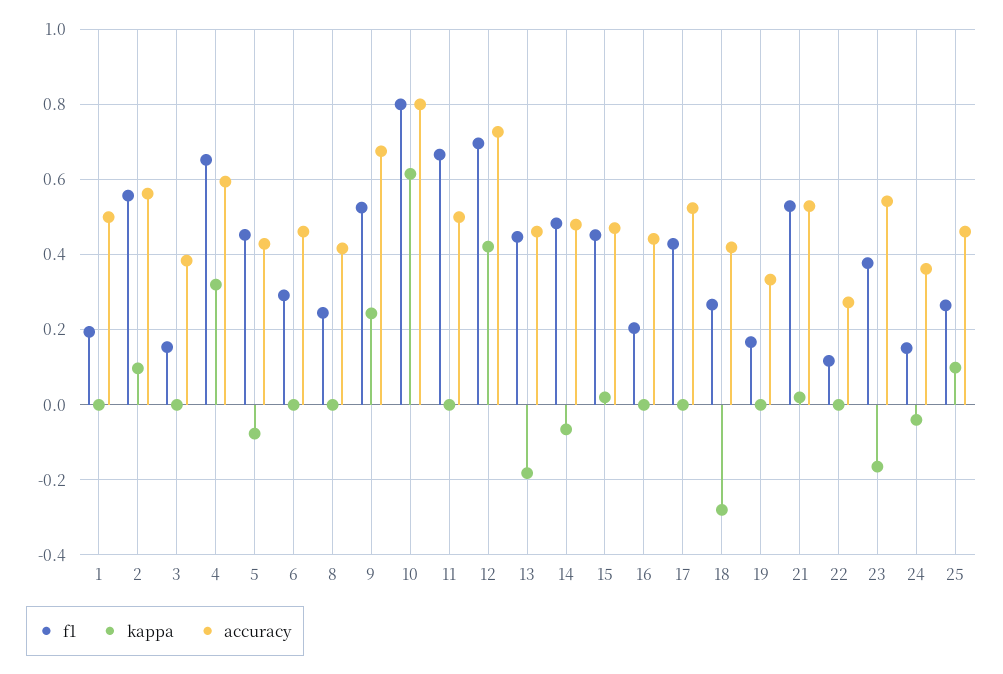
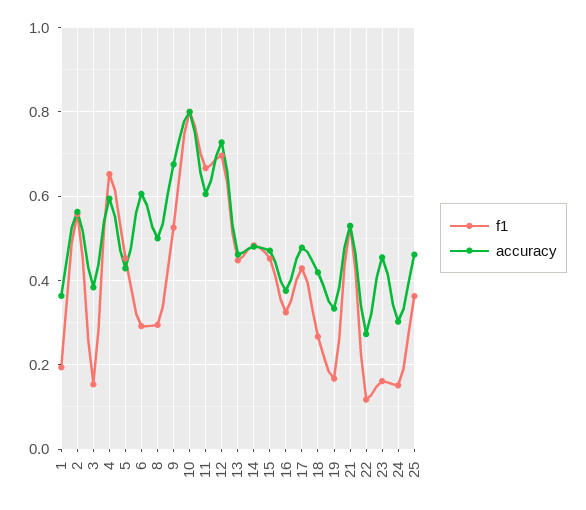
  {
    "f1": {
      "1": 0.2,
      "2": 0.56,
      "3": 0.16,
      "4": 0.66,
      "5": 0.46,
      "6": 0.3,
-     "8": 0.24,
+     "8": 0.3,
      "9": 0.52,
      "10": 0.8,
      "11": 0.66,
      "12": 0.7,
      "13": 0.44,
      "14": 0.48,
      "15": 0.46,
-     "16": 0.2,
+     "16": 0.32,
      "17": 0.42,
      "18": 0.26,
      "19": 0.16,
      "21": 0.52,
      "22": 0.12,
-     "23": 0.38,
+     "23": 0.16,
      "24": 0.16,
-     "25": 0.26
+     "25": 0.36
    },
-   "kappa": {
-     "1": 0,
-     "2": 0.1,
-     "3": 0,
-     "4": 0.32,
-     "5": -0.08,
-     "6": 0,
-     "8": 0,
-     "9": 0.24,
-     "10": 0.62,
-     "11": 0,
-     "12": 0.42,
-     "13": -0.18,
-     "14": -0.06,
-     "15": 0.02,
-     "16": 0,
-     "17": 0,
-     "18": -0.28,
-     "19": 0,
-     "21": 0.02,
-     "22": 0,
-     "23": -0.16,
-     "24": -0.04,
-     "25": 0.1
-   },
    "accuracy": {
-     "1": 0.5,
+     "1": 0.36,
      "2": 0.56,
      "3": 0.38,
      "4": 0.6,
      "5": 0.42,
-     "6": 0.46,
+     "6": 0.6,
-     "8": 0.42,
+     "8": 0.5,
      "9": 0.68,
      "10": 0.8,
-     "11": 0.5,
+     "11": 0.6,
      "12": 0.72,
      "13": 0.46,
      "14": 0.48,
      "15": 0.48,
-     "16": 0.44,
+     "16": 0.38,
-     "17": 0.52,
+     "17": 0.48,
      "18": 0.42,
      "19": 0.34,
      "21": 0.52,
      "22": 0.28,
-     "23": 0.54,
+     "23": 0.46,
-     "24": 0.36,
+     "24": 0.3,
      "25": 0.46
    }
  }

